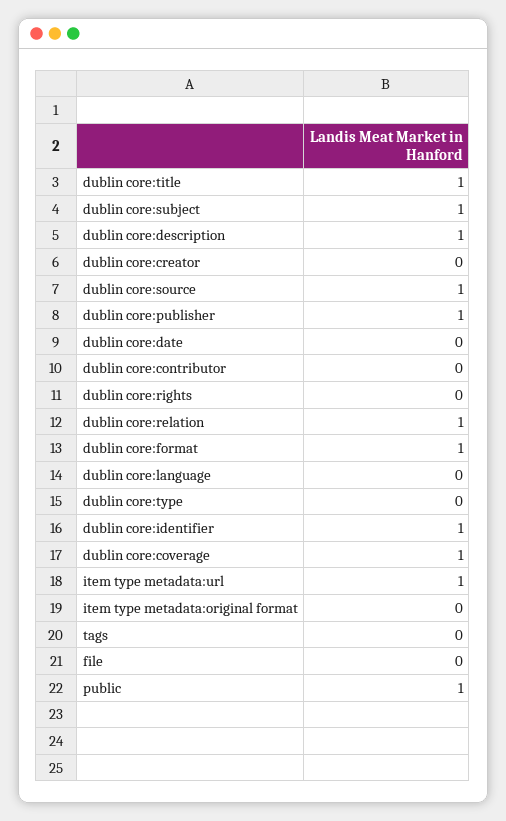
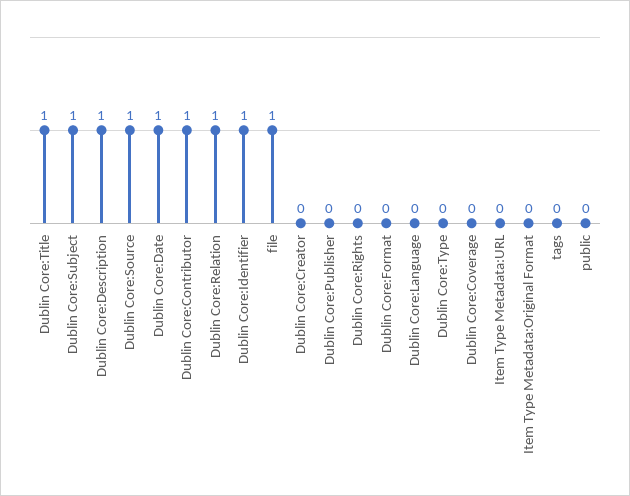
  {
    "dublin core:title": 1,
    "dublin core:subject": 1,
    "dublin core:description": 1,
    "dublin core:creator": 0,
    "dublin core:source": 1,
-   "dublin core:publisher": 1,
+   "dublin core:publisher": 0,
-   "dublin core:date": 0,
+   "dublin core:date": 1,
-   "dublin core:contributor": 0,
+   "dublin core:contributor": 1,
    "dublin core:rights": 0,
    "dublin core:relation": 1,
-   "dublin core:format": 1,
+   "dublin core:format": 0,
    "dublin core:language": 0,
    "dublin core:type": 0,
    "dublin core:identifier": 1,
-   "dublin core:coverage": 1,
+   "dublin core:coverage": 0,
-   "item type metadata:url": 1,
+   "item type metadata:url": 0,
    "item type metadata:original format": 0,
    "tags": 0,
-   "file": 0,
+   "file": 1,
-   "public": 1
+   "public": 0
  }

